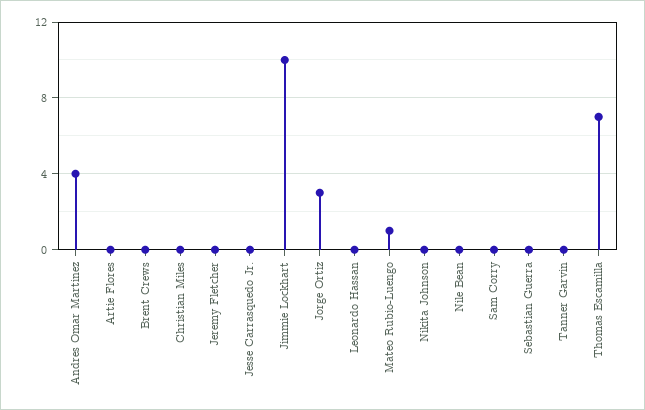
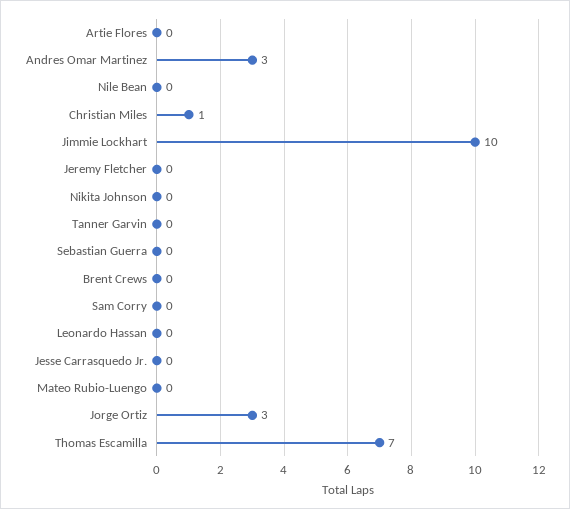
  {
-   "Andres Omar Martinez": 4,
+   "Andres Omar Martinez": 3,
    "Artie Flores": 0,
    "Brent Crews": 0,
-   "Christian Miles": 0,
+   "Christian Miles": 1,
    "Jeremy Fletcher": 0,
    "Jesse Carrasquedo Jr.": 0,
    "Jimmie Lockhart": 10,
    "Jorge Ortiz": 3,
    "Leonardo Hassan": 0,
-   "Mateo Rubio-Luengo": 1,
+   "Mateo Rubio-Luengo": 0,
    "Nikita Johnson": 0,
    "Nile Bean": 0,
    "Sam Corry": 0,
    "Sebastian Guerra": 0,
    "Tanner Garvin": 0,
    "Thomas Escamilla": 7
  }

